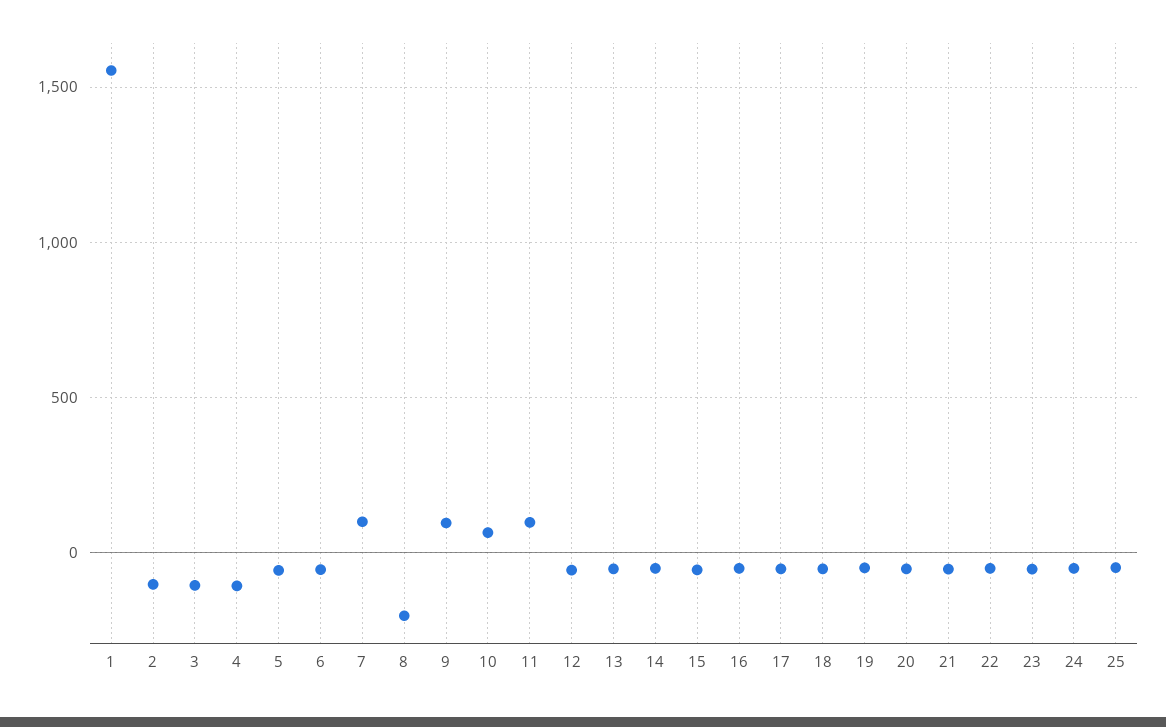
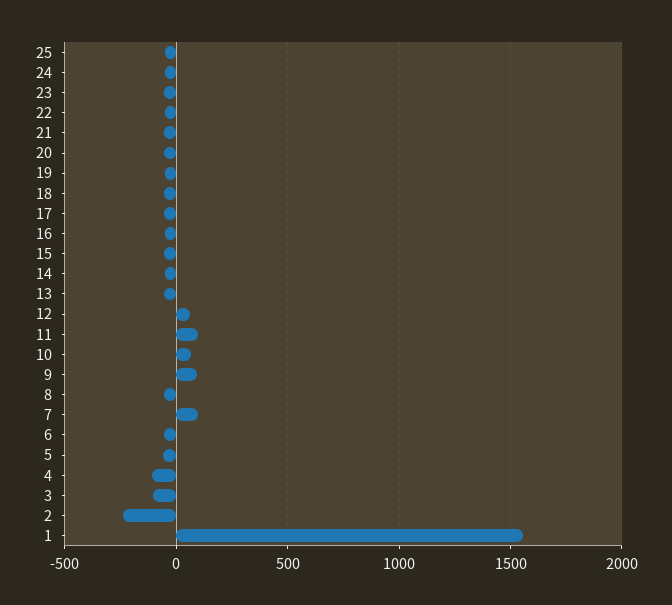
  {
    "1": 1550,
-   "2": -100,
+   "2": -250,
    "3": -100,
    "4": -100,
    "5": -50,
    "6": -50,
    "7": 100,
-   "8": -200,
+   "8": -50,
    "9": 100,
    "10": 50,
    "11": 100,
-   "12": -50,
+   "12": 50,
    "13": -50,
    "14": -50,
    "15": -50,
    "16": -50,
    "17": -50,
    "18": -50,
    "19": -50,
    "20": -50,
    "21": -50,
    "22": -50,
    "23": -50,
    "24": -50,
    "25": -50
  }

